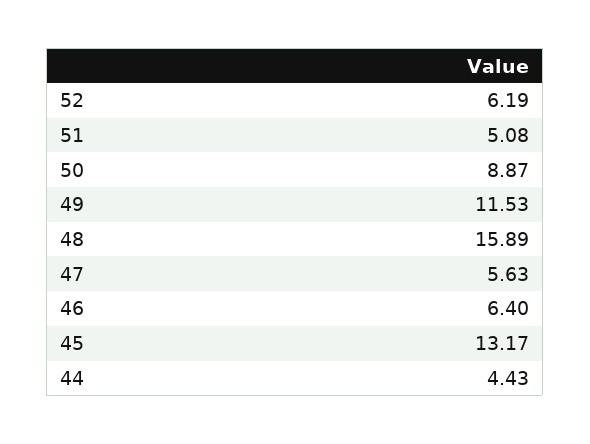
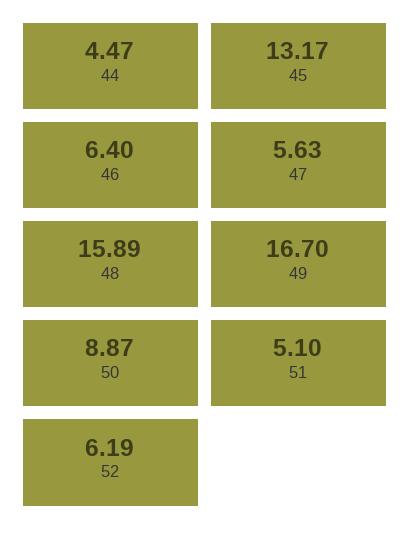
  {
    "52": 6.19,
-   "51": 5.08,
+   "51": 5.1,
    "50": 8.87,
-   "49": 11.53,
+   "49": 16.7,
    "48": 15.89,
    "47": 5.63,
    "46": 6.4,
    "45": 13.17,
-   "44": 4.43
+   "44": 4.47
  }

